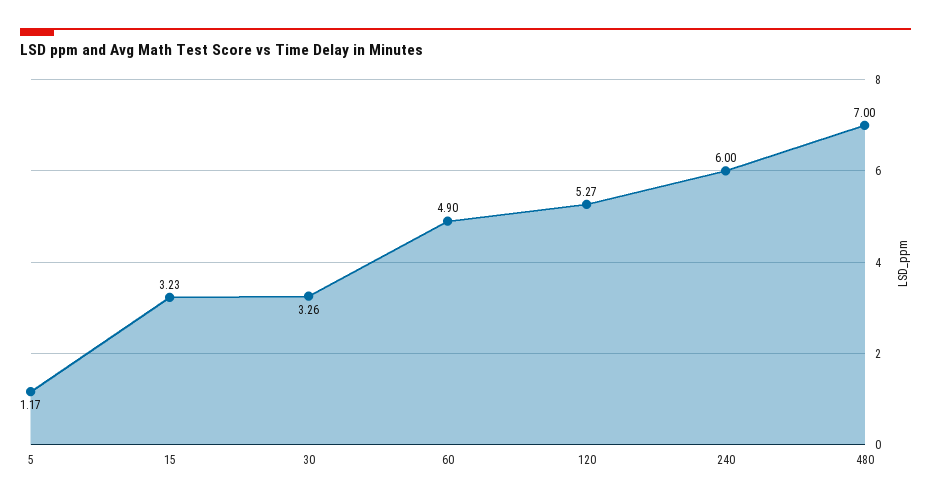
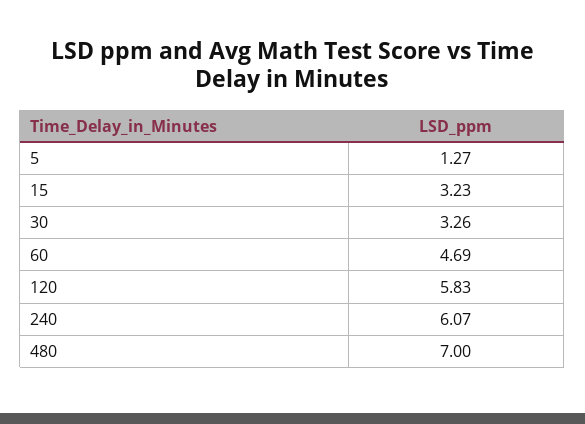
  {
-   "5": 1.17,
+   "5": 1.27,
    "15": 3.23,
    "30": 3.26,
-   "60": 4.9,
+   "60": 4.69,
-   "120": 5.27,
+   "120": 5.83,
-   "240": 6,
+   "240": 6.07,
    "480": 7
  }

